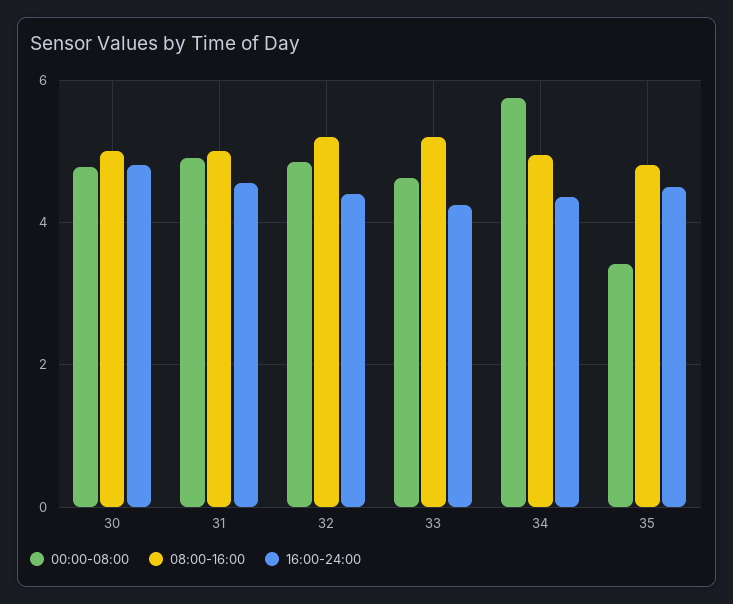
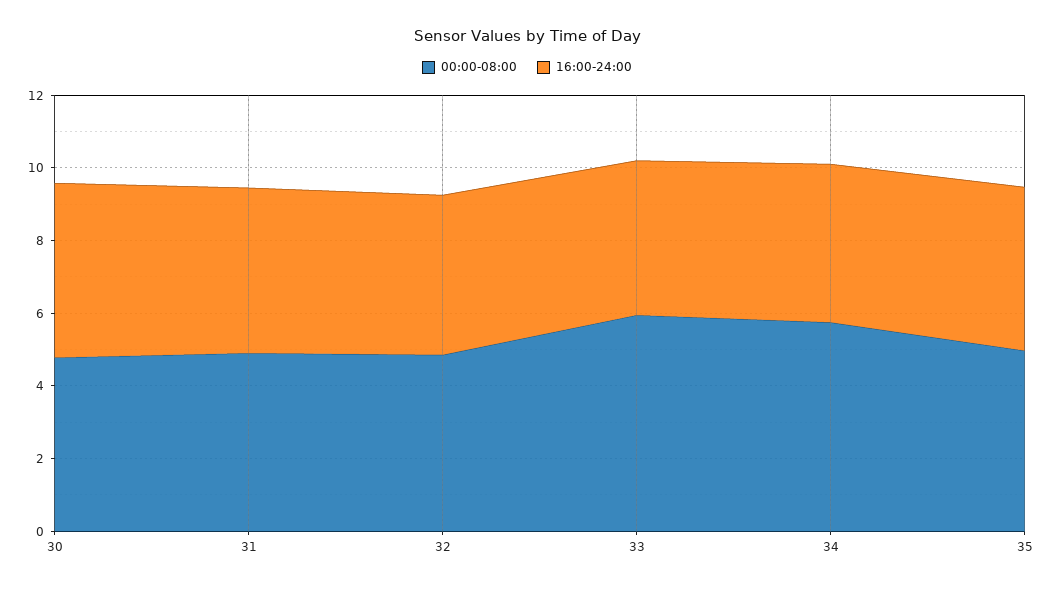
  {
    "00:00-08:00": {
      "30": 4.8,
      "31": 5,
      "32": 4.8,
-     "33": 4.6,
+     "33": 6,
      "34": 5.8,
-     "35": 3.4
+     "35": 5
    },
-   "08:00-16:00": {
-     "30": 5,
-     "31": 5,
-     "32": 5.2,
-     "33": 5.2,
-     "34": 5,
-     "35": 4.8
-   },
    "16:00-24:00": {
      "30": 4.8,
      "31": 4.6,
      "32": 4.4,
      "33": 4.2,
      "34": 4.4,
      "35": 4.6
    }
  }

